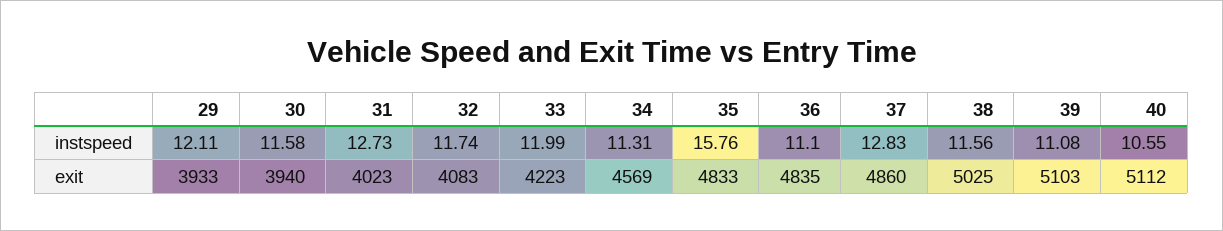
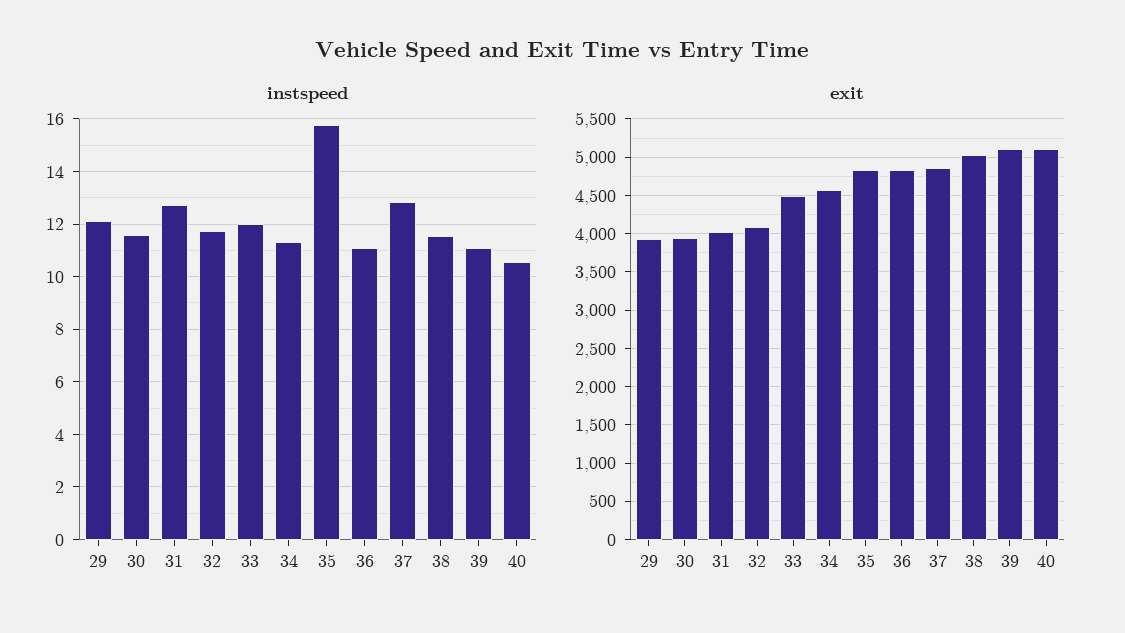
  {
    "instspeed": {
      "29": 12.11,
      "30": 11.58,
      "31": 12.73,
      "32": 11.74,
      "33": 11.99,
      "34": 11.31,
      "35": 15.76,
      "36": 11.1,
      "37": 12.83,
      "38": 11.56,
      "39": 11.08,
      "40": 10.55
    },
    "exit": {
      "29": 3933,
      "30": 3940,
      "31": 4023,
      "32": 4083,
-     "33": 4223,
+     "33": 4500,
      "34": 4569,
      "35": 4833,
      "36": 4835,
      "37": 4860,
      "38": 5025,
      "39": 5103,
      "40": 5112
    }
  }

